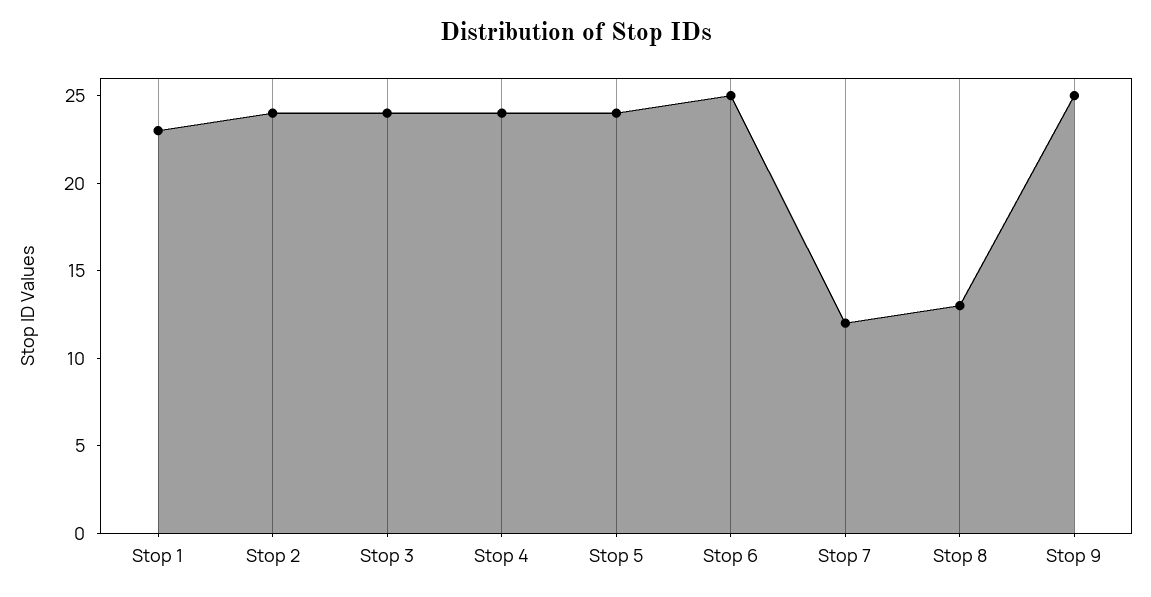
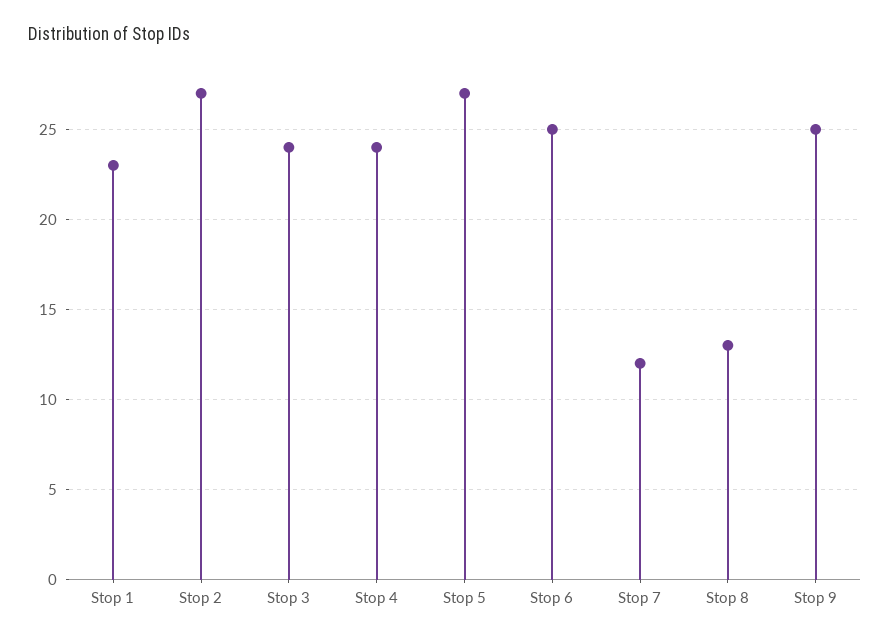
  {
    "Stop 1": 23,
-   "Stop 2": 24,
+   "Stop 2": 27,
    "Stop 3": 24,
    "Stop 4": 24,
-   "Stop 5": 24,
+   "Stop 5": 27,
    "Stop 6": 25,
    "Stop 7": 12,
    "Stop 8": 13,
    "Stop 9": 25
  }

